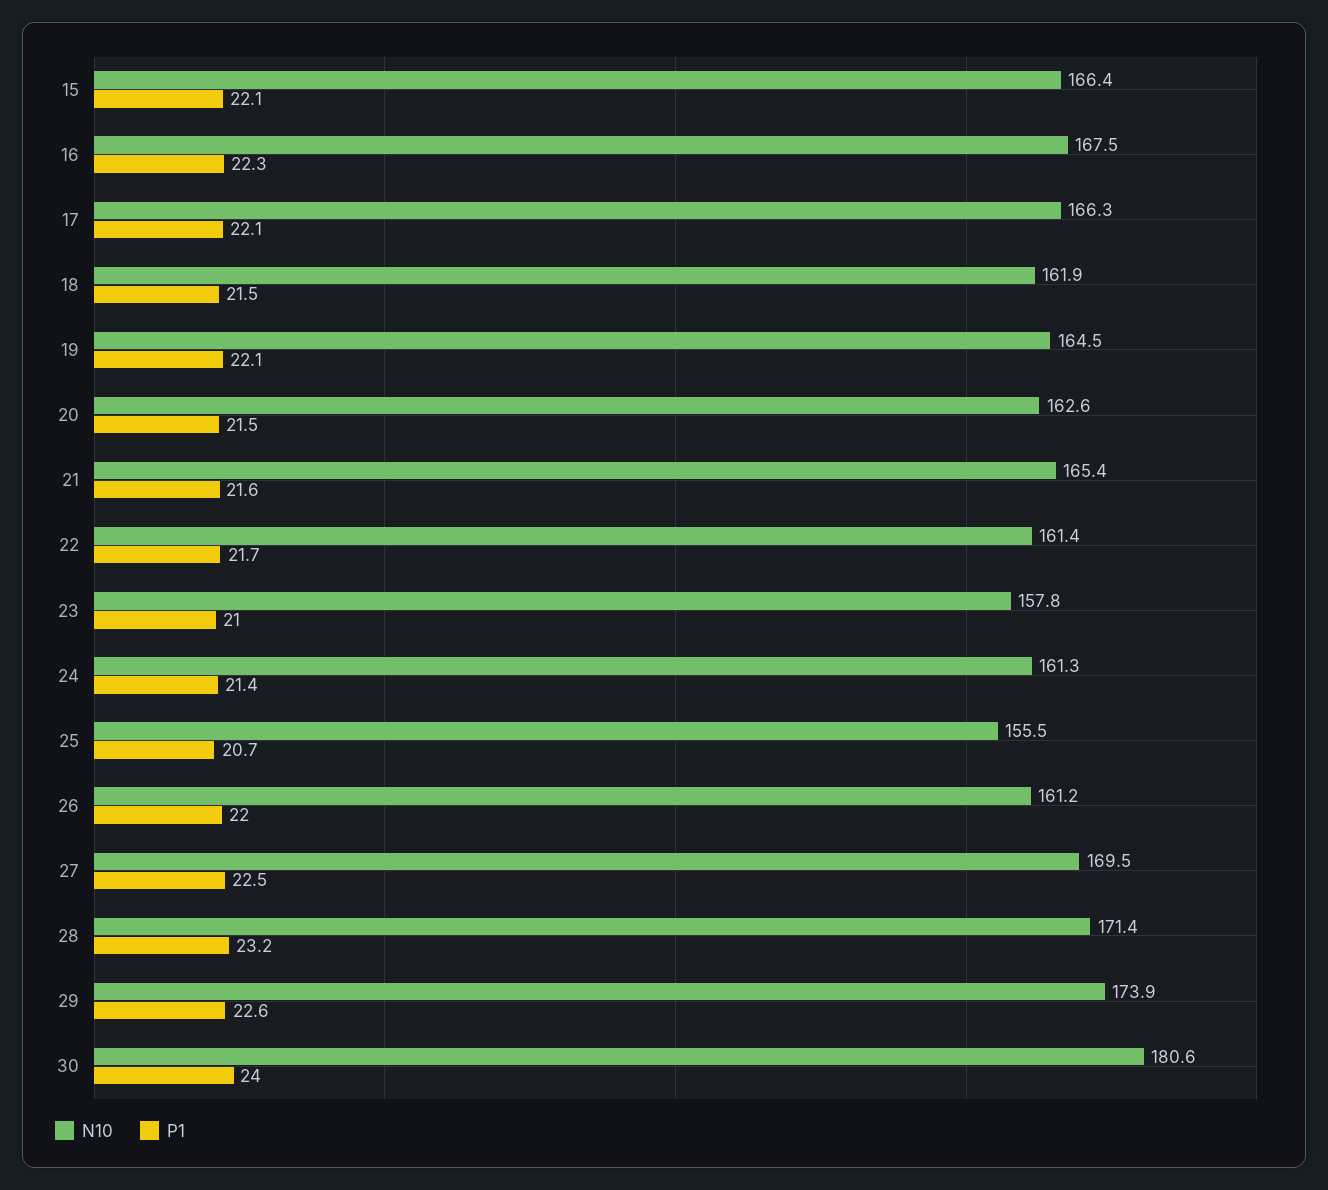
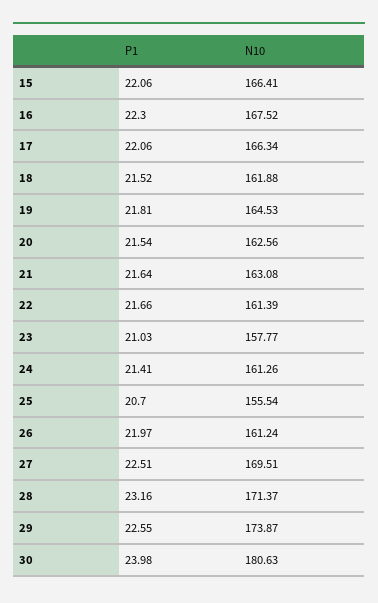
  {
    "N10": {
      "15": 166.41,
      "16": 167.52,
      "17": 166.34,
      "18": 161.88,
      "19": 164.53,
      "20": 162.56,
-     "21": 165.4,
+     "21": 163.08,
      "22": 161.39,
      "23": 157.77,
      "24": 161.26,
      "25": 155.54,
      "26": 161.24,
      "27": 169.51,
      "28": 171.37,
      "29": 173.87,
      "30": 180.63
    },
    "P1": {
      "15": 22.06,
      "16": 22.3,
      "17": 22.06,
      "18": 21.52,
-     "19": 22.1,
+     "19": 21.81,
      "20": 21.54,
      "21": 21.64,
      "22": 21.66,
      "23": 21.03,
      "24": 21.41,
      "25": 20.7,
      "26": 21.97,
      "27": 22.51,
      "28": 23.16,
      "29": 22.55,
      "30": 23.98
    }
  }

